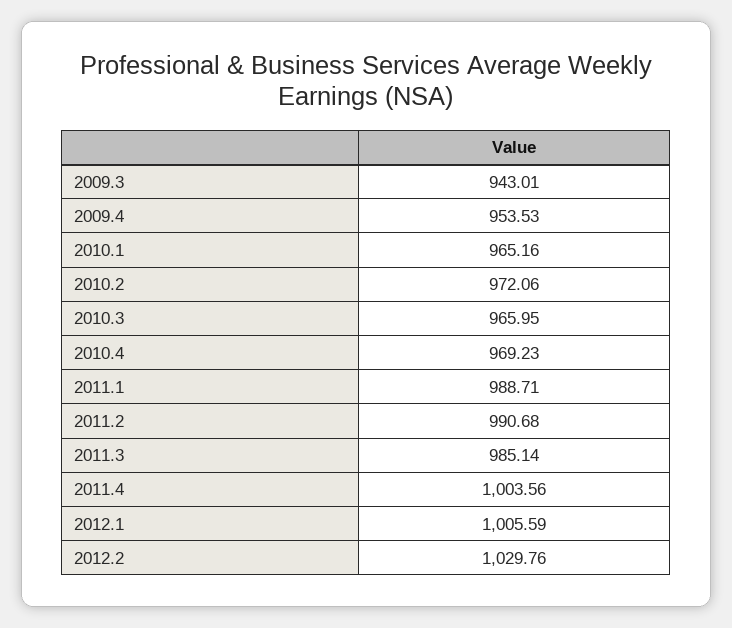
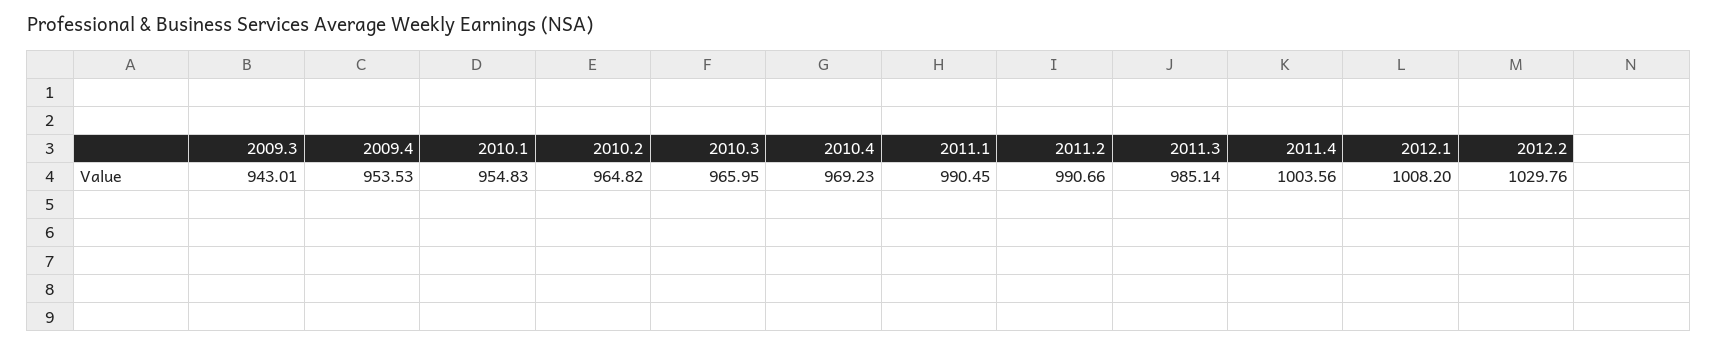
  {
    "2009.3": 943.01,
    "2009.4": 953.53,
-   "2010.1": 965.16,
+   "2010.1": 954.83,
-   "2010.2": 972.06,
+   "2010.2": 964.82,
    "2010.3": 965.95,
    "2010.4": 969.23,
-   "2011.1": 988.71,
+   "2011.1": 990.45,
-   "2011.2": 990.68,
+   "2011.2": 990.66,
    "2011.3": 985.14,
    "2011.4": 1003.56,
-   "2012.1": 1005.59,
+   "2012.1": 1008.2,
    "2012.2": 1029.76
  }

